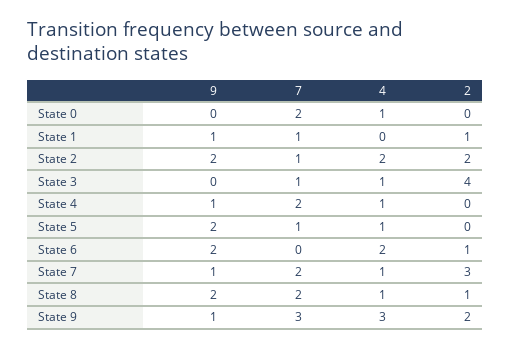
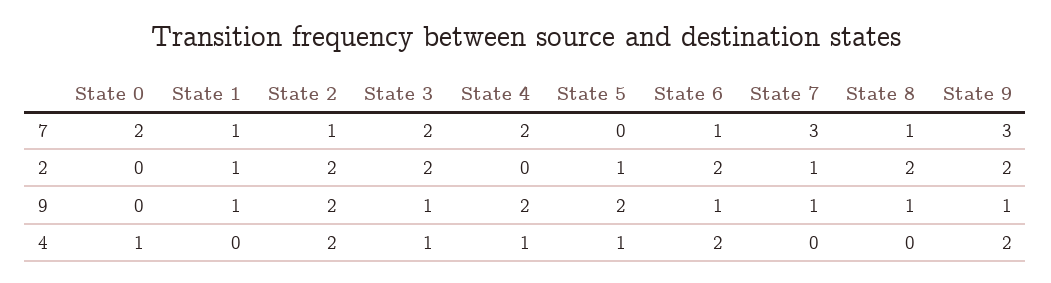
  {
    "9": {
      "State 0": 0,
      "State 1": 1,
      "State 2": 2,
-     "State 3": 0,
+     "State 3": 1,
-     "State 4": 1,
+     "State 4": 2,
      "State 5": 2,
-     "State 6": 2,
+     "State 6": 1,
      "State 7": 1,
-     "State 8": 2,
+     "State 8": 1,
      "State 9": 1
    },
    "7": {
      "State 0": 2,
      "State 1": 1,
      "State 2": 1,
-     "State 3": 1,
+     "State 3": 2,
      "State 4": 2,
-     "State 5": 1,
+     "State 5": 0,
-     "State 6": 0,
+     "State 6": 1,
-     "State 7": 2,
+     "State 7": 3,
-     "State 8": 2,
+     "State 8": 1,
      "State 9": 3
    },
    "4": {
      "State 0": 1,
      "State 1": 0,
      "State 2": 2,
      "State 3": 1,
      "State 4": 1,
      "State 5": 1,
      "State 6": 2,
-     "State 7": 1,
+     "State 7": 0,
-     "State 8": 1,
+     "State 8": 0,
-     "State 9": 3
+     "State 9": 2
    },
    "2": {
      "State 0": 0,
      "State 1": 1,
      "State 2": 2,
-     "State 3": 4,
+     "State 3": 2,
      "State 4": 0,
-     "State 5": 0,
+     "State 5": 1,
-     "State 6": 1,
+     "State 6": 2,
-     "State 7": 3,
+     "State 7": 1,
-     "State 8": 1,
+     "State 8": 2,
      "State 9": 2
    }
  }

